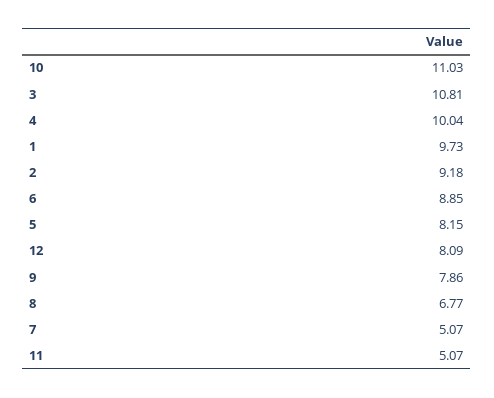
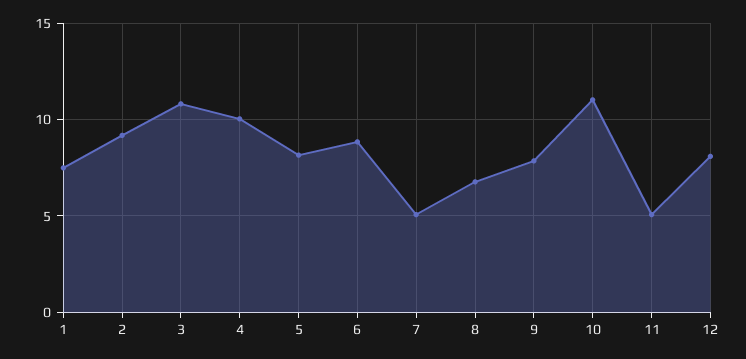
  {
    "10": 11.03,
    "3": 10.81,
    "4": 10.04,
-   "1": 9.73,
+   "1": 7.5,
    "2": 9.18,
    "6": 8.85,
    "5": 8.15,
    "12": 8.09,
    "9": 7.86,
    "8": 6.77,
    "7": 5.07,
    "11": 5.07
  }

